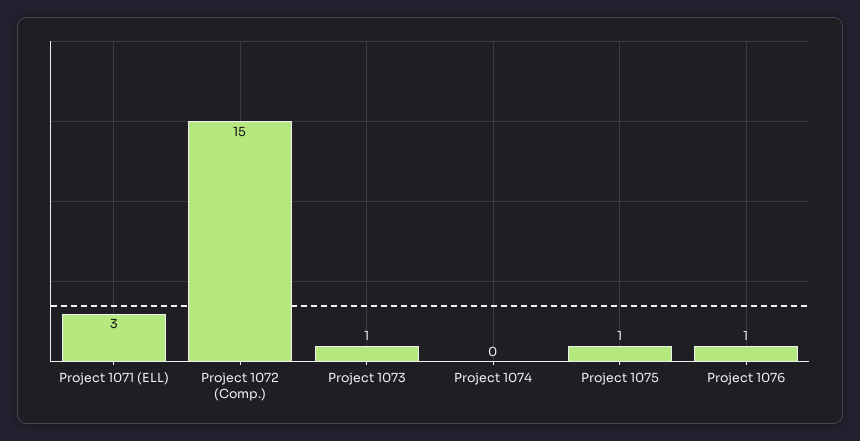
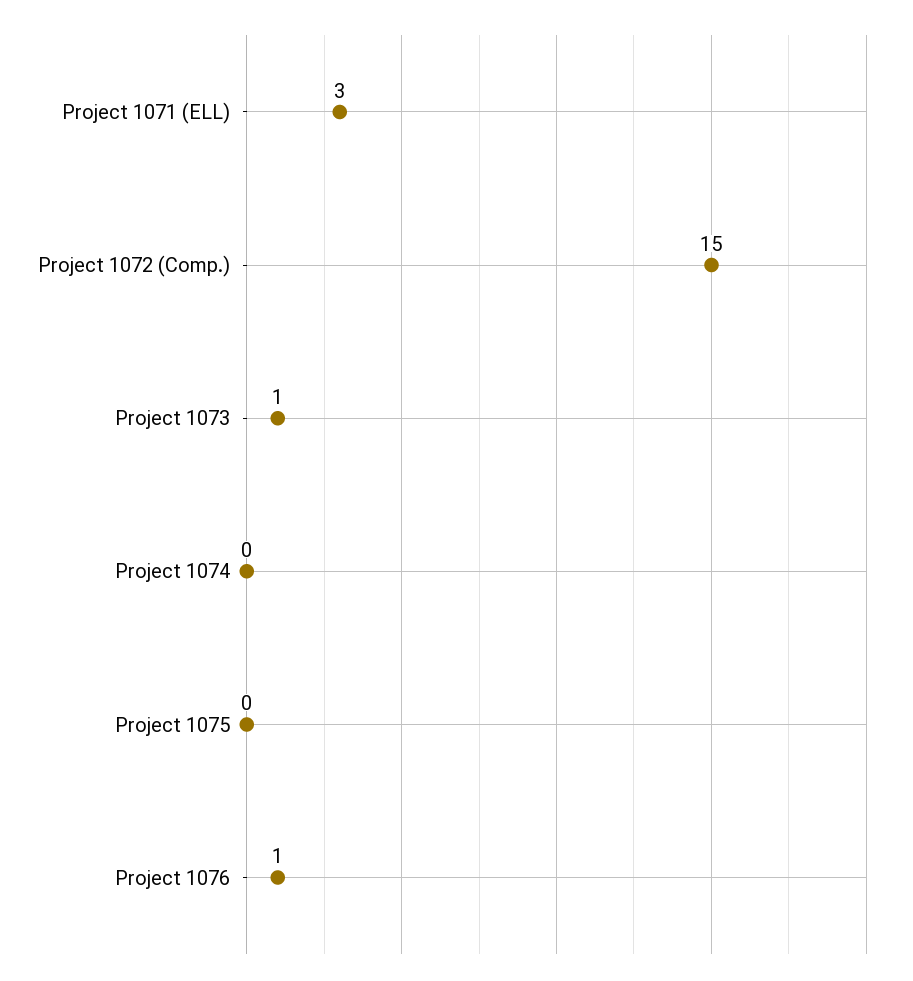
  {
    "Project 1071 (ELL)": 3,
    "Project 1072 (Comp.)": 15,
    "Project 1073": 1,
    "Project 1074": 0,
-   "Project 1075": 1,
+   "Project 1075": 0,
    "Project 1076": 1
  }

